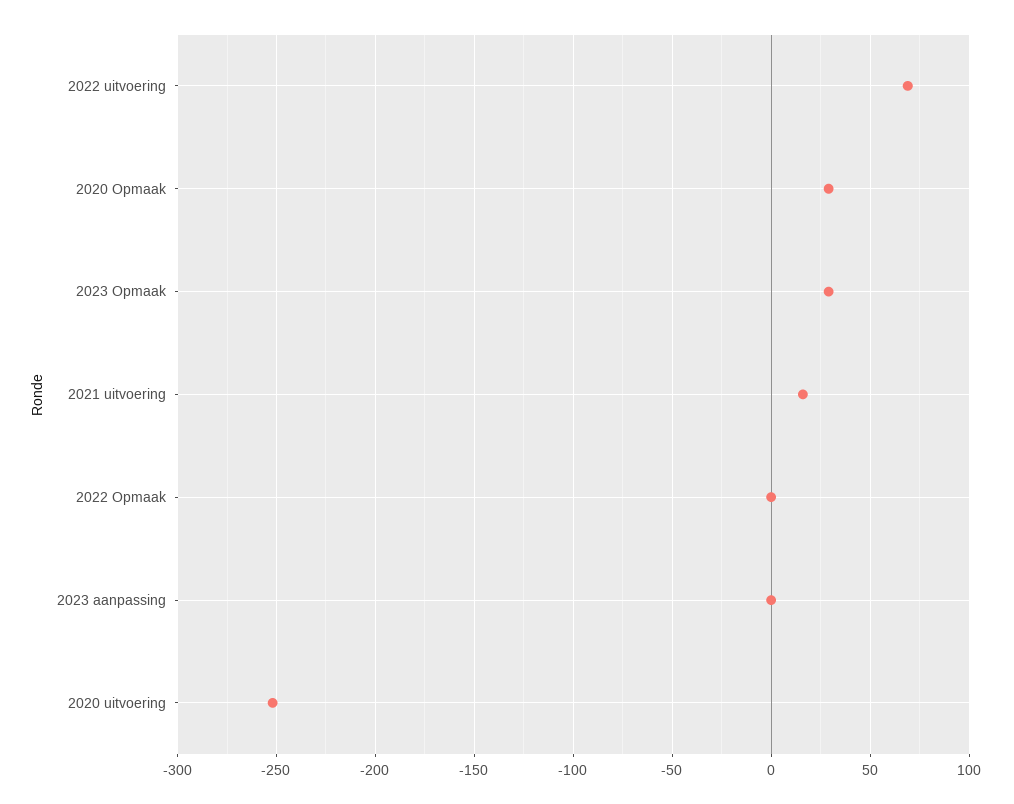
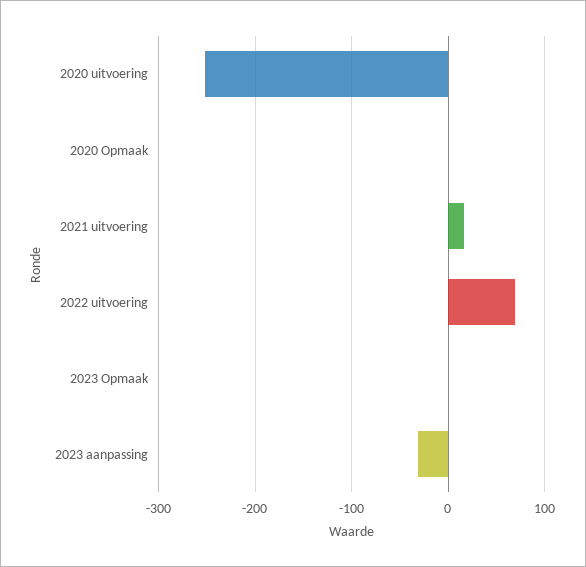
  {
    "2022 uitvoering": 70,
-   "2020 Opmaak": 30,
+   "2020 Opmaak": 0,
-   "2023 Opmaak": 30,
+   "2023 Opmaak": 0,
    "2021 uitvoering": 15,
-   "2022 Opmaak": 0,
-   "2023 aanpassing": 0,
+   "2023 aanpassing": -30,
    "2020 uitvoering": -250
  }

